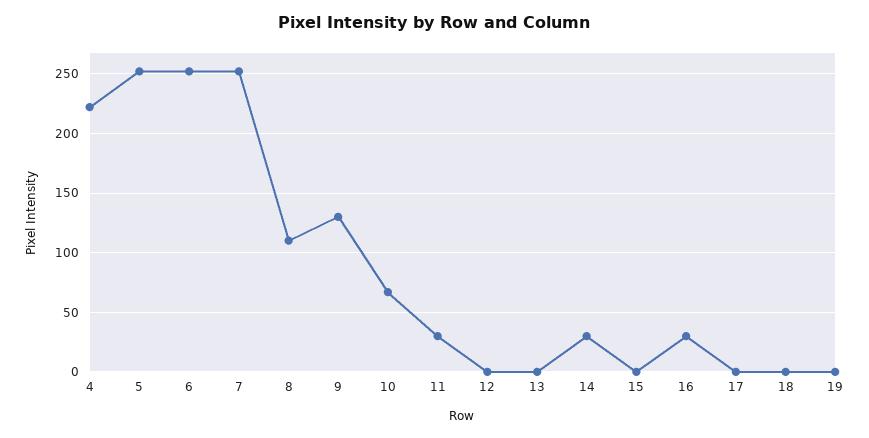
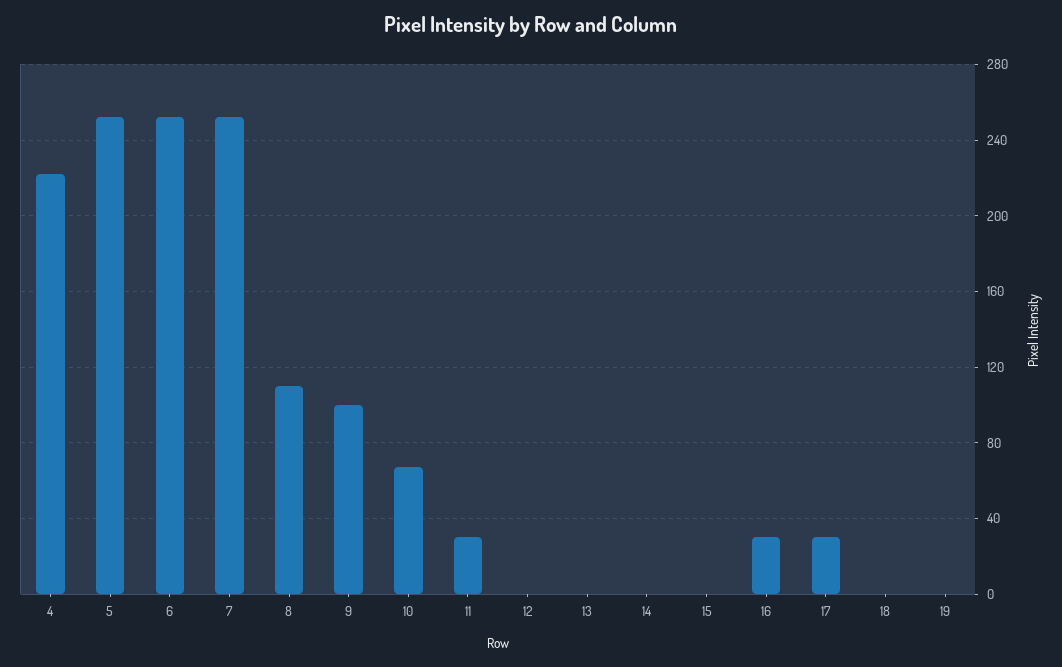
  {
    "4": 220,
    "5": 250,
    "6": 250,
    "7": 250,
    "8": 110,
-   "9": 130,
+   "9": 100,
    "10": 65,
    "11": 30,
    "12": 0,
    "13": 0,
-   "14": 30,
+   "14": 0,
    "15": 0,
    "16": 30,
-   "17": 0,
+   "17": 30,
    "18": 0,
    "19": 0
  }

